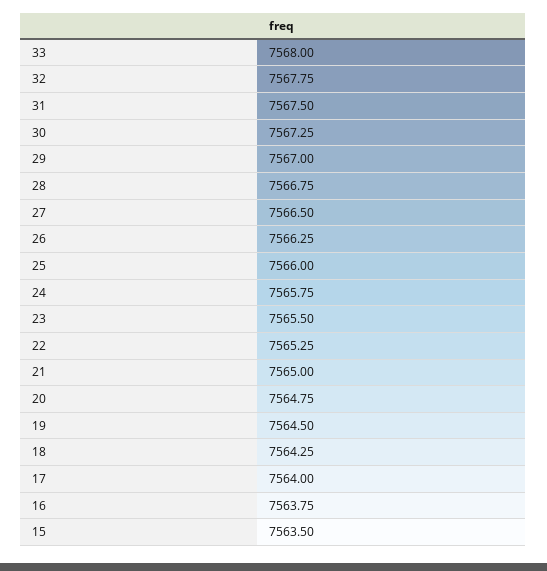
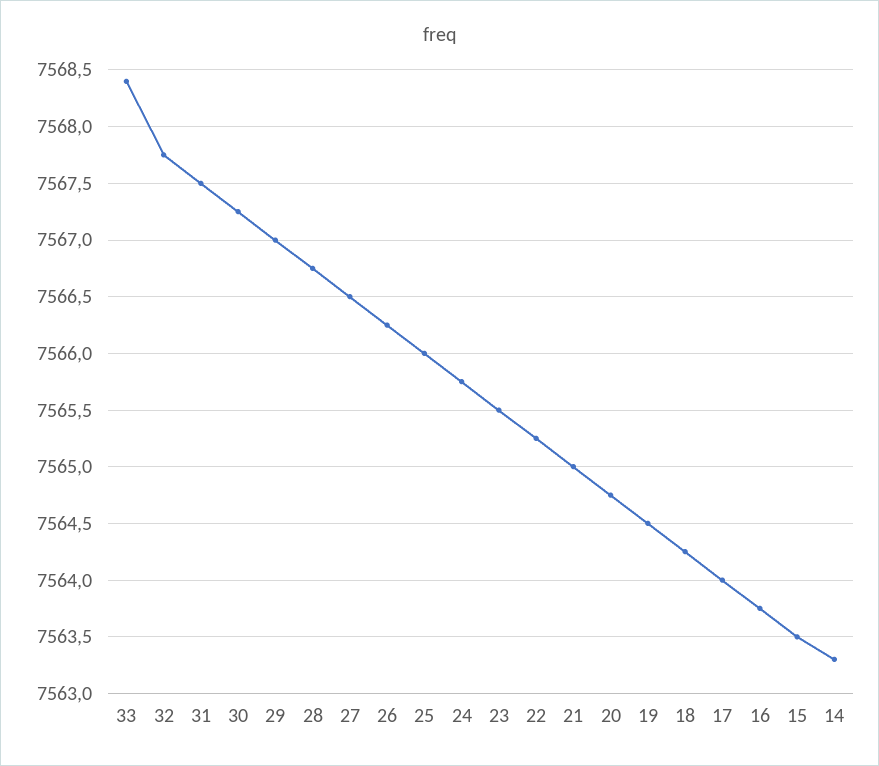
  {
-   "33": 7568,
+   "33": 7568.4,
    "32": 7567.75,
    "31": 7567.5,
    "30": 7567.25,
    "29": 7567,
    "28": 7566.75,
    "27": 7566.5,
    "26": 7566.25,
    "25": 7566,
    "24": 7565.75,
    "23": 7565.5,
    "22": 7565.25,
    "21": 7565,
    "20": 7564.75,
    "19": 7564.5,
    "18": 7564.25,
    "17": 7564,
    "16": 7563.75,
-   "15": 7563.5
+   "15": 7563.5,
+   "14": 7563.3
  }

